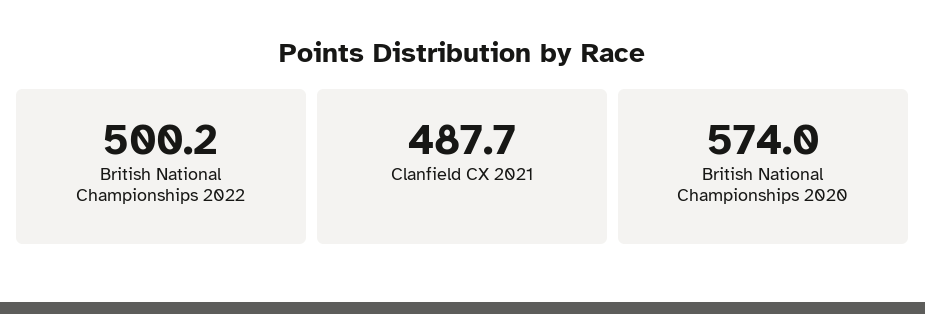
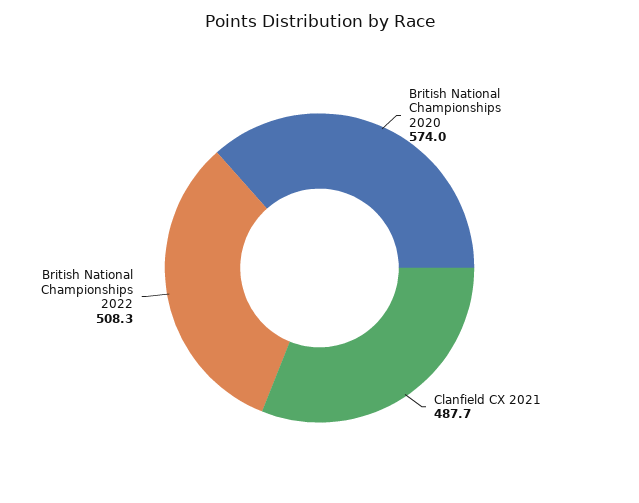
  {
-   "British National Championships 2022": 500.2,
+   "British National Championships 2022": 508.3,
    "Clanfield CX 2021": 487.7,
    "British National Championships 2020": 574
  }

